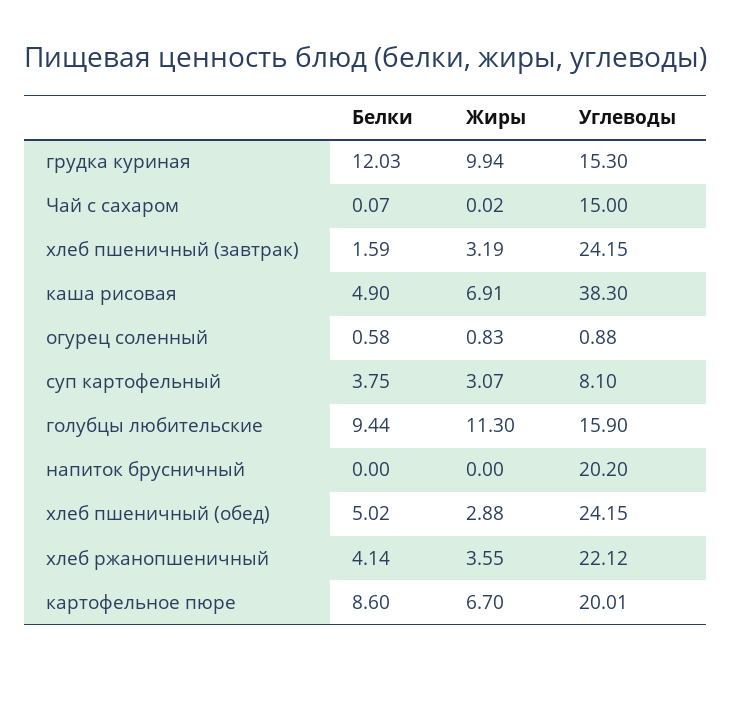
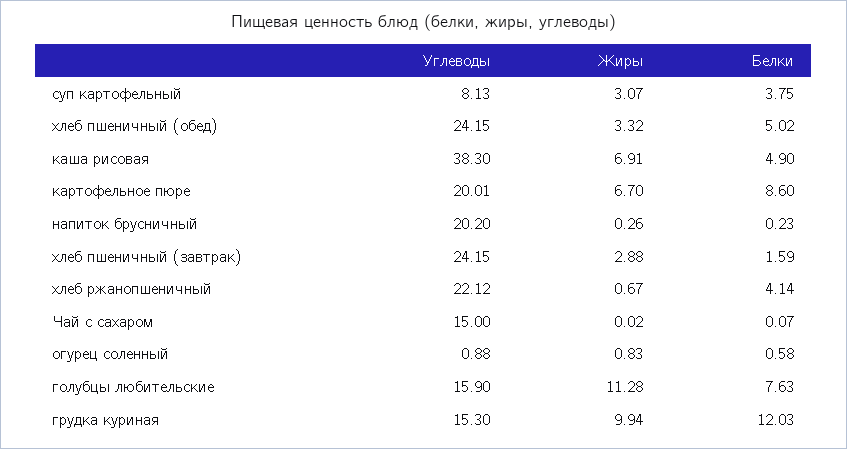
  {
    "Белки": {
      "грудка куриная": 12.03,
      "Чай с сахаром": 0.07,
      "хлеб пшеничный (завтрак)": 1.59,
      "каша рисовая": 4.9,
      "огурец соленный": 0.58,
      "суп картофельный": 3.75,
-     "голубцы любительские": 9.44,
+     "голубцы любительские": 7.63,
-     "напиток брусничный": 0,
+     "напиток брусничный": 0.23,
      "хлеб пшеничный (обед)": 5.02,
      "хлеб ржанопшеничный": 4.14,
      "картофельное пюре": 8.6
    },
    "Жиры": {
      "грудка куриная": 9.94,
      "Чай с сахаром": 0.02,
-     "хлеб пшеничный (завтрак)": 3.19,
+     "хлеб пшеничный (завтрак)": 2.88,
      "каша рисовая": 6.91,
      "огурец соленный": 0.83,
      "суп картофельный": 3.07,
-     "голубцы любительские": 11.3,
+     "голубцы любительские": 11.28,
-     "напиток брусничный": 0,
+     "напиток брусничный": 0.26,
-     "хлеб пшеничный (обед)": 2.88,
+     "хлеб пшеничный (обед)": 3.32,
-     "хлеб ржанопшеничный": 3.55,
+     "хлеб ржанопшеничный": 0.67,
      "картофельное пюре": 6.7
    },
    "Углеводы": {
      "грудка куриная": 15.3,
      "Чай с сахаром": 15,
      "хлеб пшеничный (завтрак)": 24.15,
      "каша рисовая": 38.3,
      "огурец соленный": 0.88,
-     "суп картофельный": 8.1,
+     "суп картофельный": 8.13,
      "голубцы любительские": 15.9,
      "напиток брусничный": 20.2,
      "хлеб пшеничный (обед)": 24.15,
      "хлеб ржанопшеничный": 22.12,
      "картофельное пюре": 20.01
    }
  }

